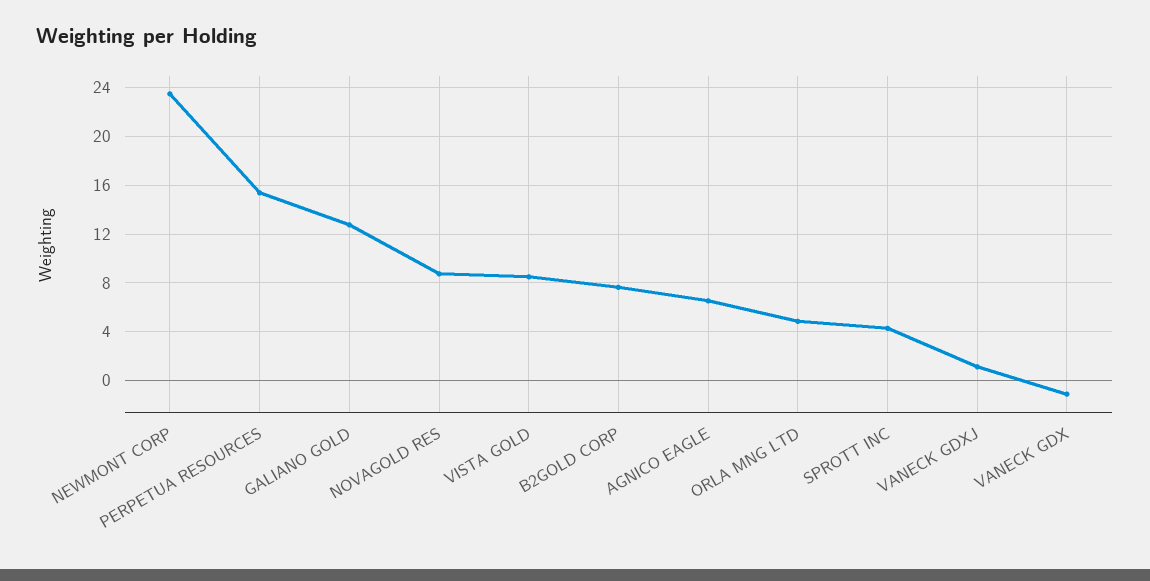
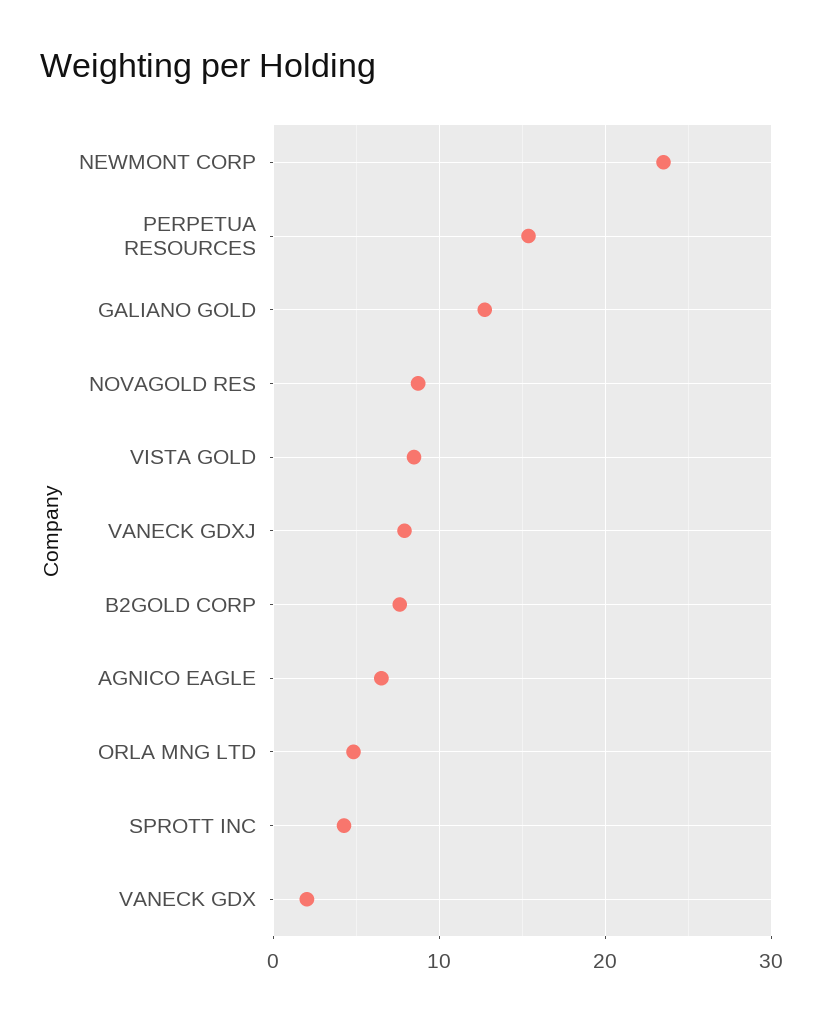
  {
    "NEWMONT CORP": 23.5,
    "PERPETUA RESOURCES": 15.5,
    "GALIANO GOLD": 12.5,
    "NOVAGOLD RES": 8.5,
    "VISTA GOLD": 8.5,
    "B2GOLD CORP": 7.5,
    "AGNICO EAGLE": 6.5,
    "ORLA MNG LTD": 5,
    "SPROTT INC": 4.5,
-   "VANECK GDXJ": 1,
+   "VANECK GDXJ": 8,
-   "VANECK GDX": -1
+   "VANECK GDX": 2
  }

